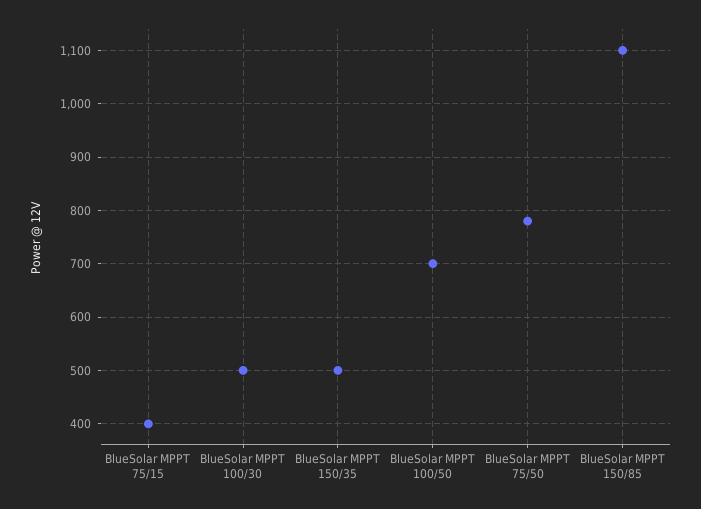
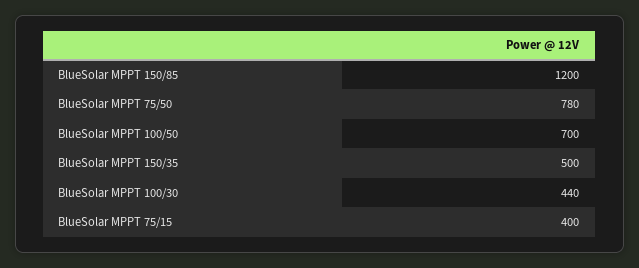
  {
    "BlueSolar MPPT 75/15": 400,
-   "BlueSolar MPPT 100/30": 500,
+   "BlueSolar MPPT 100/30": 440,
    "BlueSolar MPPT 150/35": 500,
    "BlueSolar MPPT 100/50": 700,
    "BlueSolar MPPT 75/50": 780,
-   "BlueSolar MPPT 150/85": 1100
+   "BlueSolar MPPT 150/85": 1200
  }

